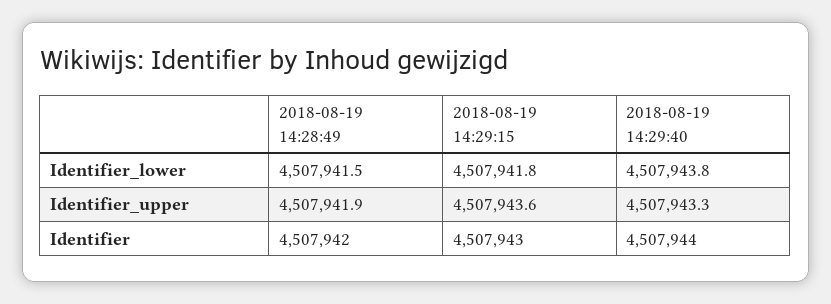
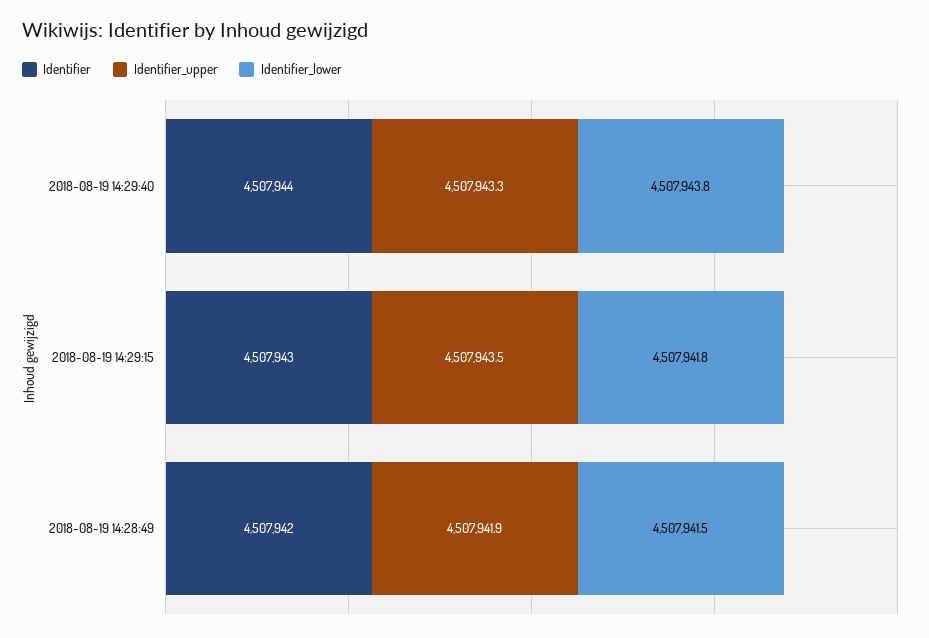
  {
    "Identifier_lower": {
      "2018-08-19 14:28:49": 4507941.5,
      "2018-08-19 14:29:15": 4507941.8,
      "2018-08-19 14:29:40": 4507943.8
    },
    "Identifier_upper": {
      "2018-08-19 14:28:49": 4507941.9,
-     "2018-08-19 14:29:15": 4507943.6,
+     "2018-08-19 14:29:15": 4507943.5,
      "2018-08-19 14:29:40": 4507943.3
    },
    "Identifier": {
      "2018-08-19 14:28:49": 4507942,
      "2018-08-19 14:29:15": 4507943,
      "2018-08-19 14:29:40": 4507944
    }
  }

